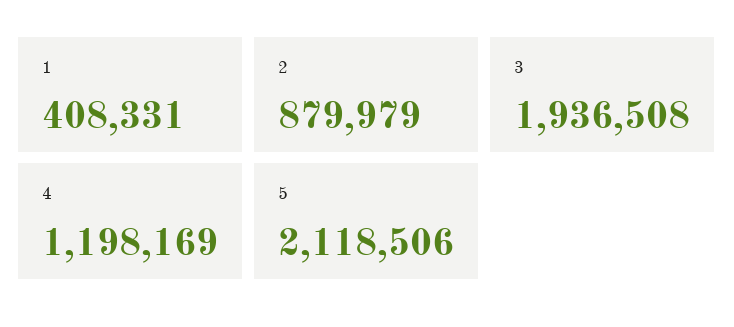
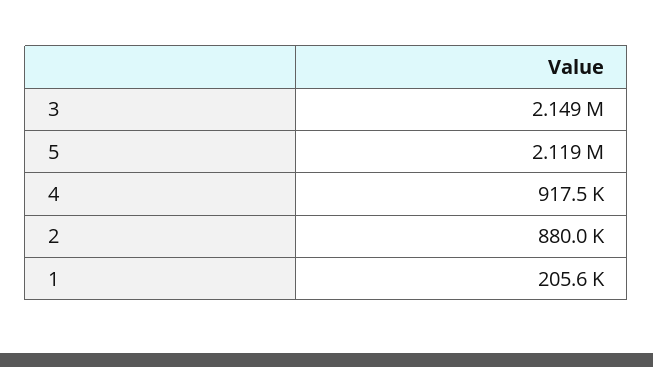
  {
-   "1": 408331,
+   "1": 205600,
    "2": 879979,
-   "3": 1936508,
+   "3": 2149000,
-   "4": 1198169,
+   "4": 917500,
    "5": 2118506
  }

